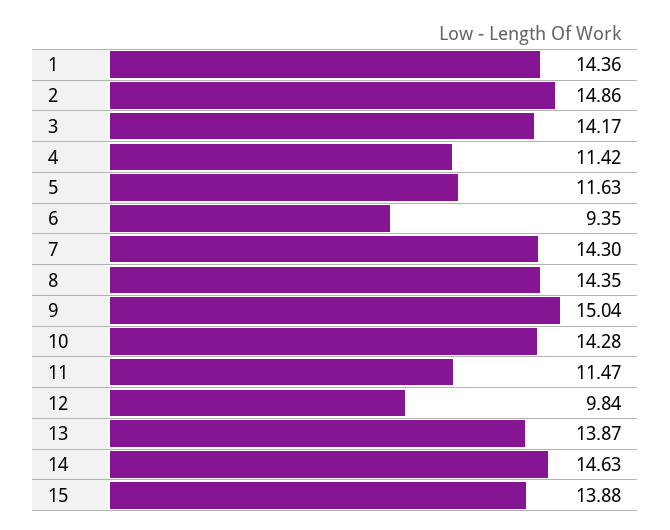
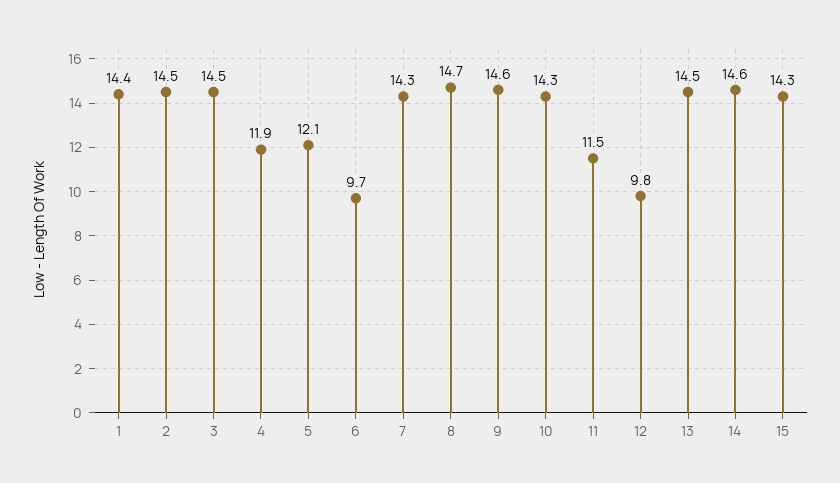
  {
    "1": 14.36,
-   "2": 14.86,
+   "2": 14.5,
-   "3": 14.17,
+   "3": 14.5,
-   "4": 11.42,
+   "4": 11.9,
-   "5": 11.63,
+   "5": 12.1,
-   "6": 9.35,
+   "6": 9.7,
    "7": 14.3,
-   "8": 14.35,
+   "8": 14.7,
-   "9": 15.04,
+   "9": 14.6,
    "10": 14.28,
    "11": 11.47,
    "12": 9.84,
-   "13": 13.87,
+   "13": 14.5,
    "14": 14.63,
-   "15": 13.88
+   "15": 14.3
  }

